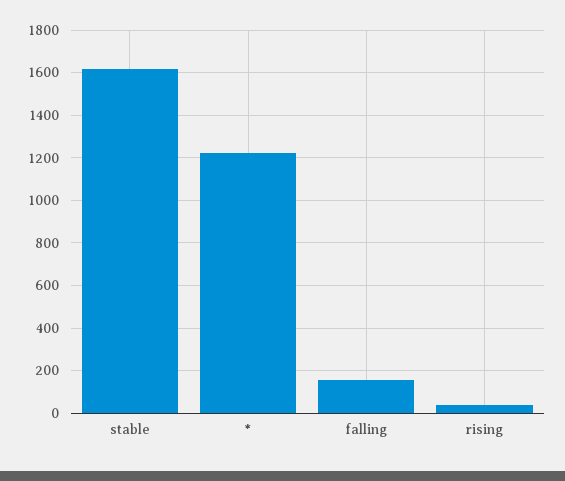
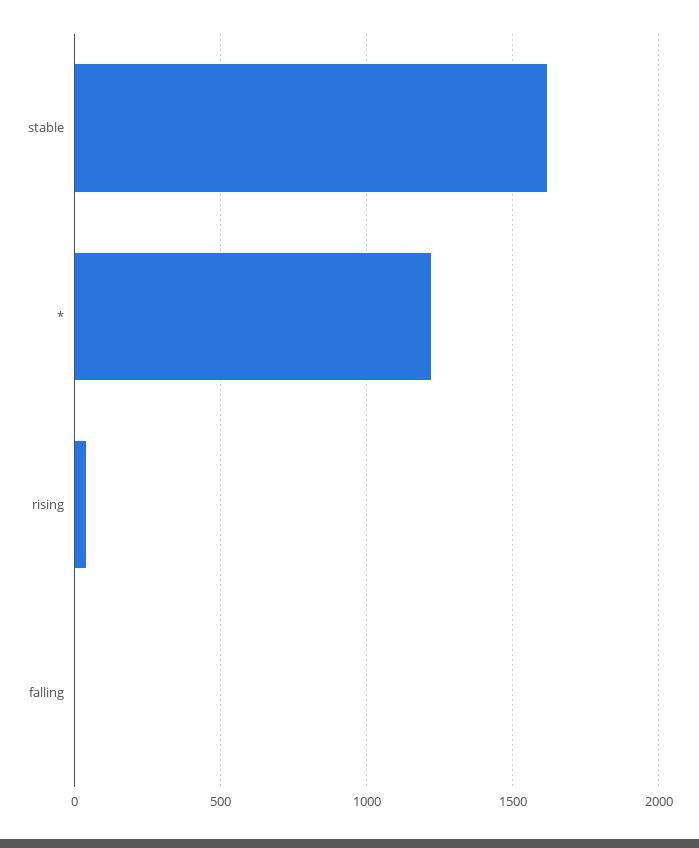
  {
    "stable": 1600,
    "*": 1200,
-   "falling": 150,
+   "falling": 0,
    "rising": 50
  }

